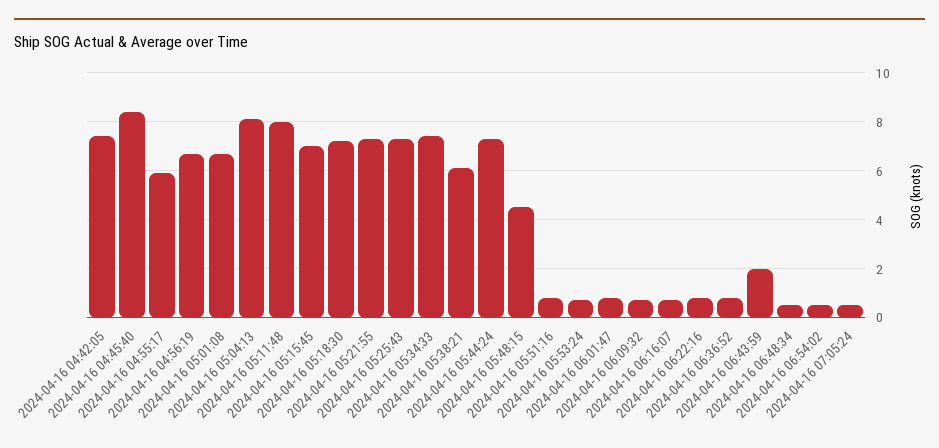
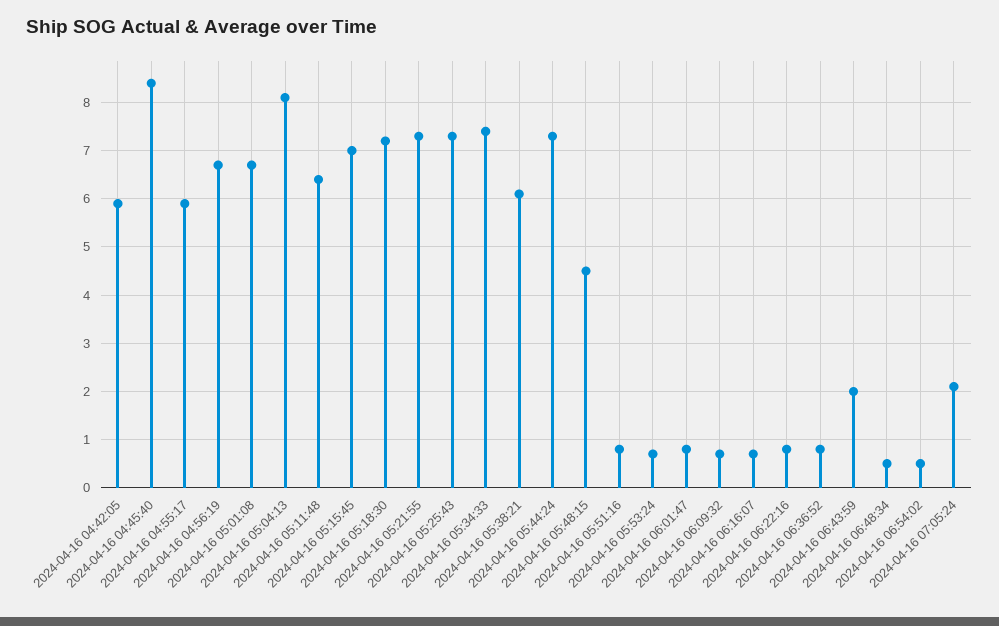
  {
-   "2024-04-16 04:42:05": 7.5,
+   "2024-04-16 04:42:05": 6,
    "2024-04-16 04:45:40": 8.5,
    "2024-04-16 04:55:17": 6,
    "2024-04-16 04:56:19": 6.5,
    "2024-04-16 05:01:08": 6.5,
    "2024-04-16 05:04:13": 8,
-   "2024-04-16 05:11:48": 8,
+   "2024-04-16 05:11:48": 6.5,
    "2024-04-16 05:15:45": 7,
    "2024-04-16 05:18:30": 7,
    "2024-04-16 05:21:55": 7.5,
    "2024-04-16 05:25:43": 7.5,
    "2024-04-16 05:34:33": 7.5,
    "2024-04-16 05:38:21": 6,
    "2024-04-16 05:44:24": 7.5,
    "2024-04-16 05:48:15": 4.5,
    "2024-04-16 05:51:16": 1,
    "2024-04-16 05:53:24": 0.5,
    "2024-04-16 06:01:47": 1,
    "2024-04-16 06:09:32": 0.5,
    "2024-04-16 06:16:07": 0.5,
    "2024-04-16 06:22:16": 1,
    "2024-04-16 06:36:52": 1,
    "2024-04-16 06:43:59": 2,
    "2024-04-16 06:48:34": 0.5,
    "2024-04-16 06:54:02": 0.5,
-   "2024-04-16 07:05:24": 0.5
+   "2024-04-16 07:05:24": 2
  }

